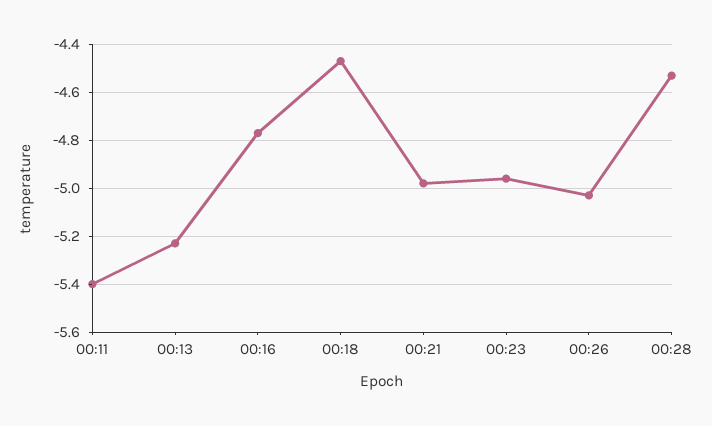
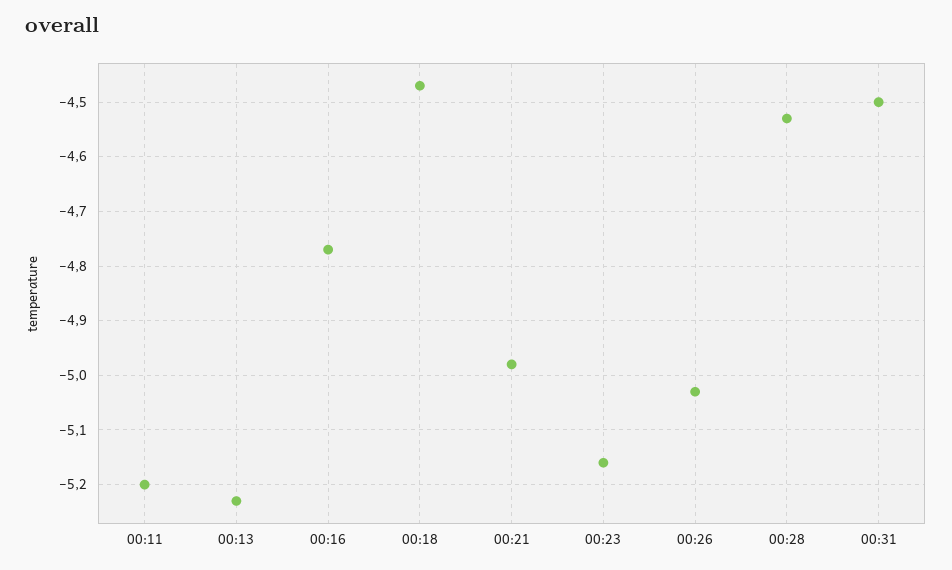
  {
-   "00:11": -5.4,
+   "00:11": -5.2,
    "00:13": -5.25,
    "00:16": -4.75,
    "00:18": -4.45,
    "00:21": -5,
-   "00:23": -4.95,
+   "00:23": -5.15,
    "00:26": -5.05,
-   "00:28": -4.55
+   "00:28": -4.55,
+   "00:31": -4.5
  }

